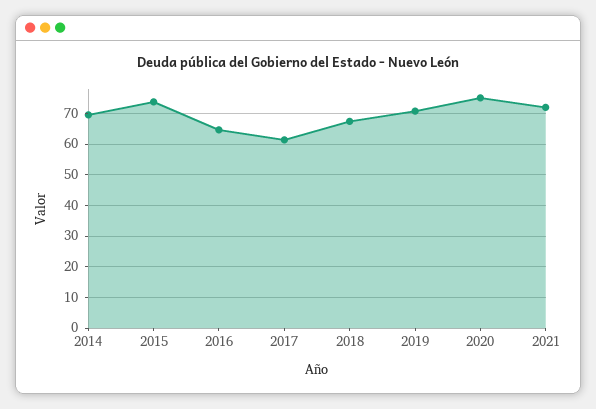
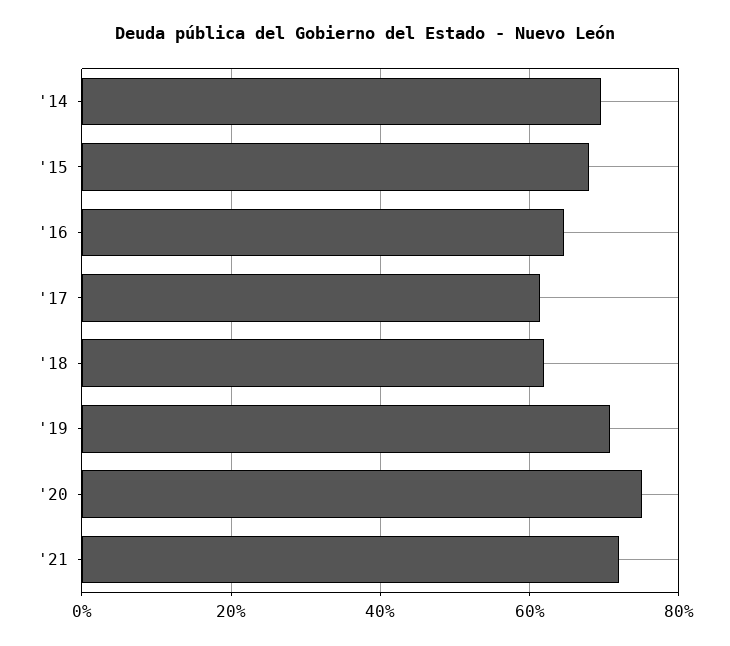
  {
    "2014": 70,
-   "2015": 74,
+   "2015": 68,
    "2016": 64,
    "2017": 62,
-   "2018": 68,
+   "2018": 62,
    "2019": 70,
    "2020": 76,
    "2021": 72
  }

